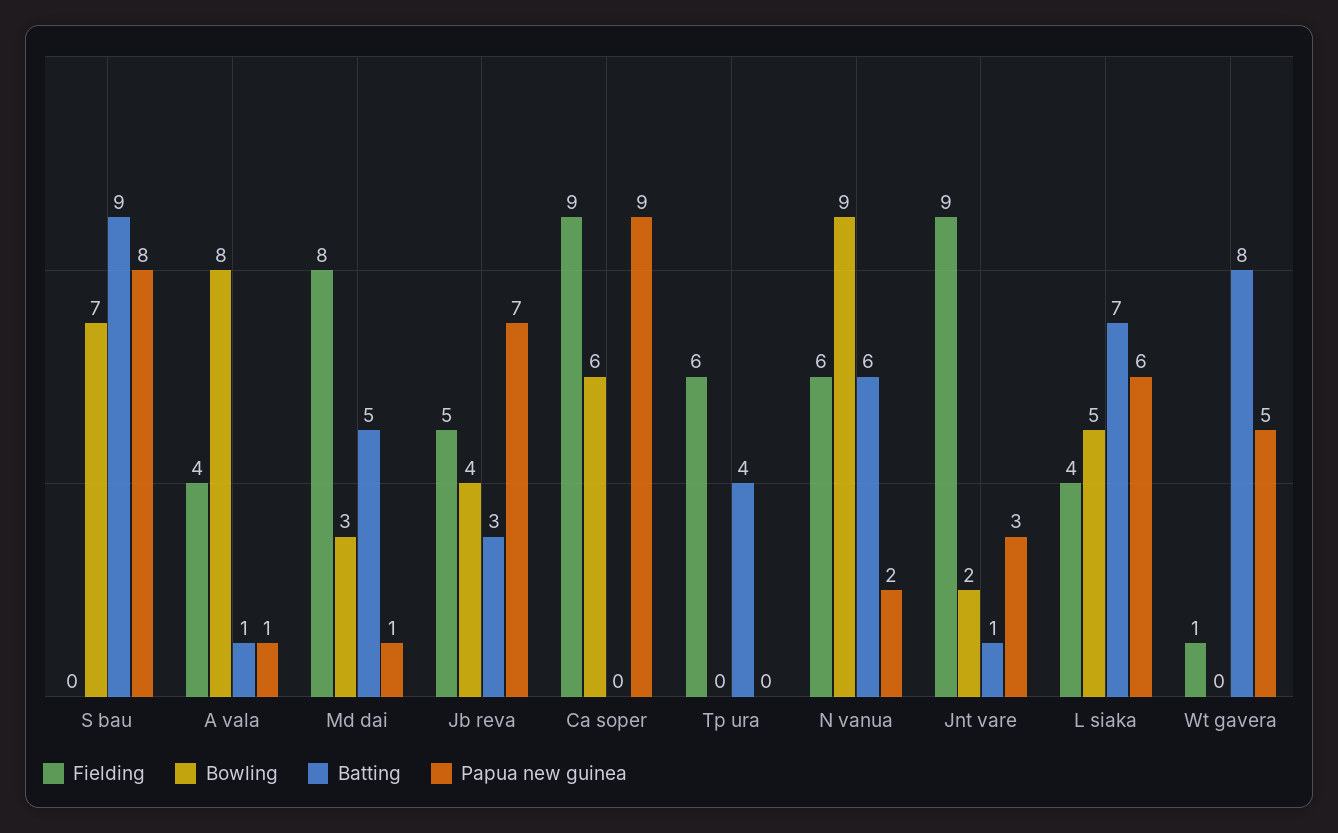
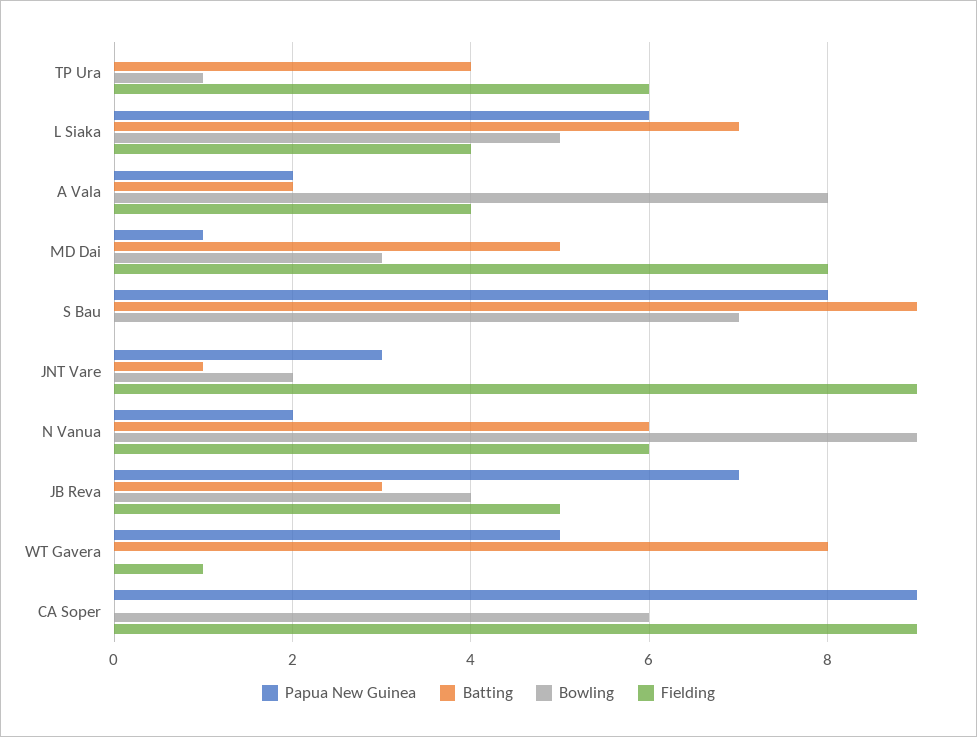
  {
    "Fielding": {
      "S bau": 0,
      "A vala": 4,
      "Md dai": 8,
      "Jb reva": 5,
      "Ca soper": 9,
      "Tp ura": 6,
      "N vanua": 6,
      "Jnt vare": 9,
      "L siaka": 4,
      "Wt gavera": 1
    },
    "Bowling": {
      "S bau": 7,
      "A vala": 8,
      "Md dai": 3,
      "Jb reva": 4,
      "Ca soper": 6,
-     "Tp ura": 0,
+     "Tp ura": 1,
      "N vanua": 9,
      "Jnt vare": 2,
      "L siaka": 5,
      "Wt gavera": 0
    },
    "Batting": {
      "S bau": 9,
-     "A vala": 1,
+     "A vala": 2,
      "Md dai": 5,
      "Jb reva": 3,
      "Ca soper": 0,
      "Tp ura": 4,
      "N vanua": 6,
      "Jnt vare": 1,
      "L siaka": 7,
      "Wt gavera": 8
    },
    "Papua new guinea": {
      "S bau": 8,
-     "A vala": 1,
+     "A vala": 2,
      "Md dai": 1,
      "Jb reva": 7,
      "Ca soper": 9,
      "Tp ura": 0,
      "N vanua": 2,
      "Jnt vare": 3,
      "L siaka": 6,
      "Wt gavera": 5
    }
  }

